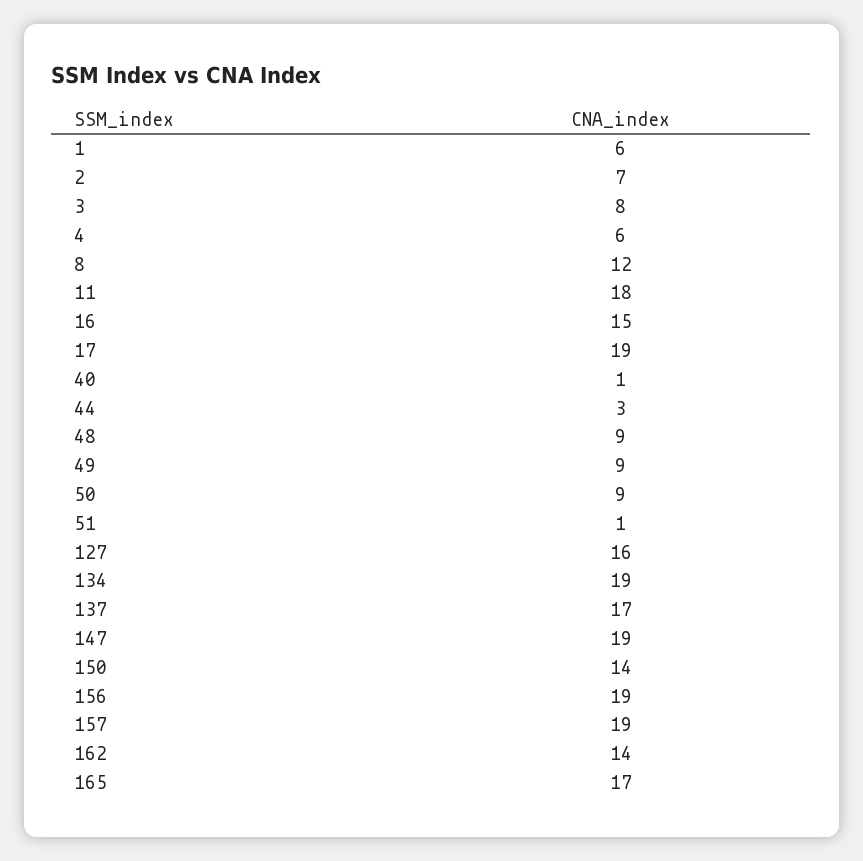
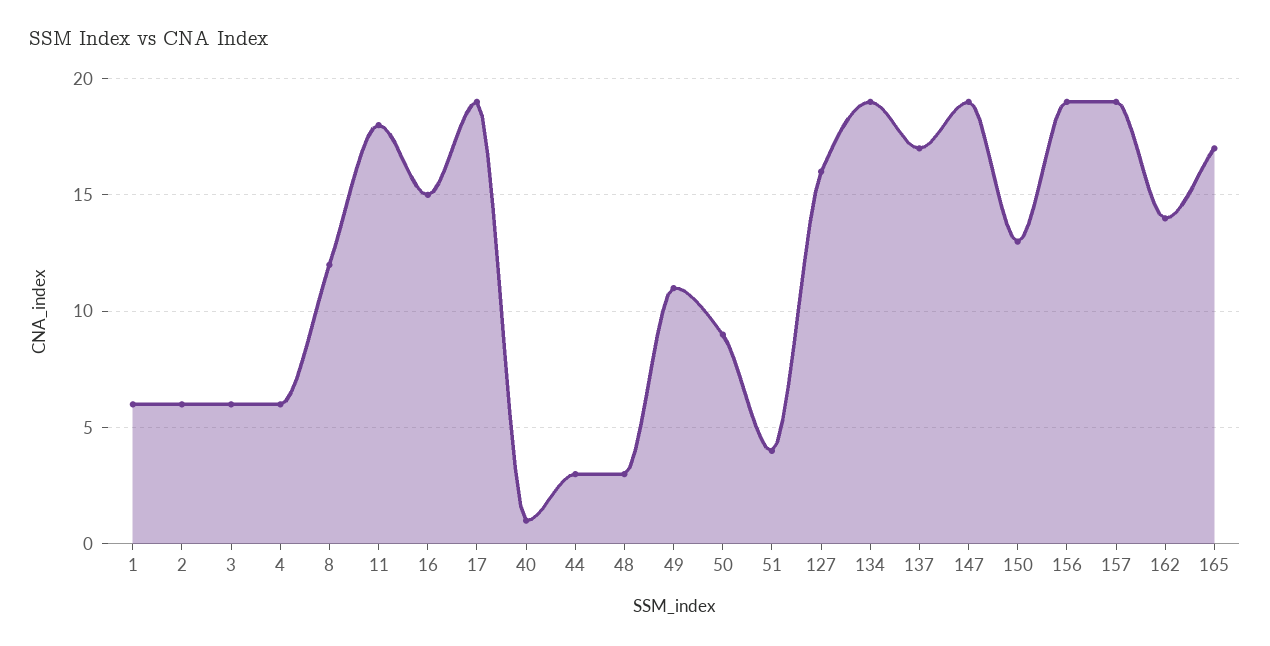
  {
    "1": 6,
-   "2": 7,
+   "2": 6,
-   "3": 8,
+   "3": 6,
    "4": 6,
    "8": 12,
    "11": 18,
    "16": 15,
    "17": 19,
    "40": 1,
    "44": 3,
-   "48": 9,
+   "48": 3,
-   "49": 9,
+   "49": 11,
    "50": 9,
-   "51": 1,
+   "51": 4,
    "127": 16,
    "134": 19,
    "137": 17,
    "147": 19,
-   "150": 14,
+   "150": 13,
    "156": 19,
    "157": 19,
    "162": 14,
    "165": 17
  }

